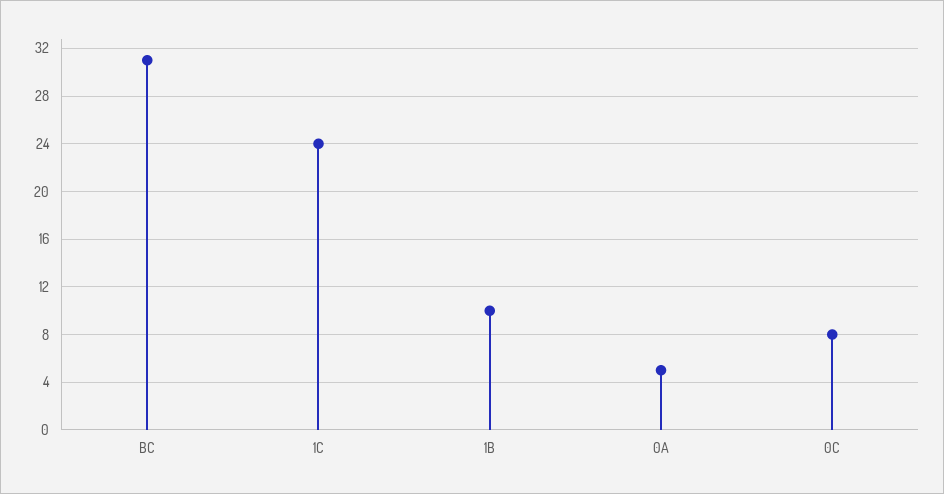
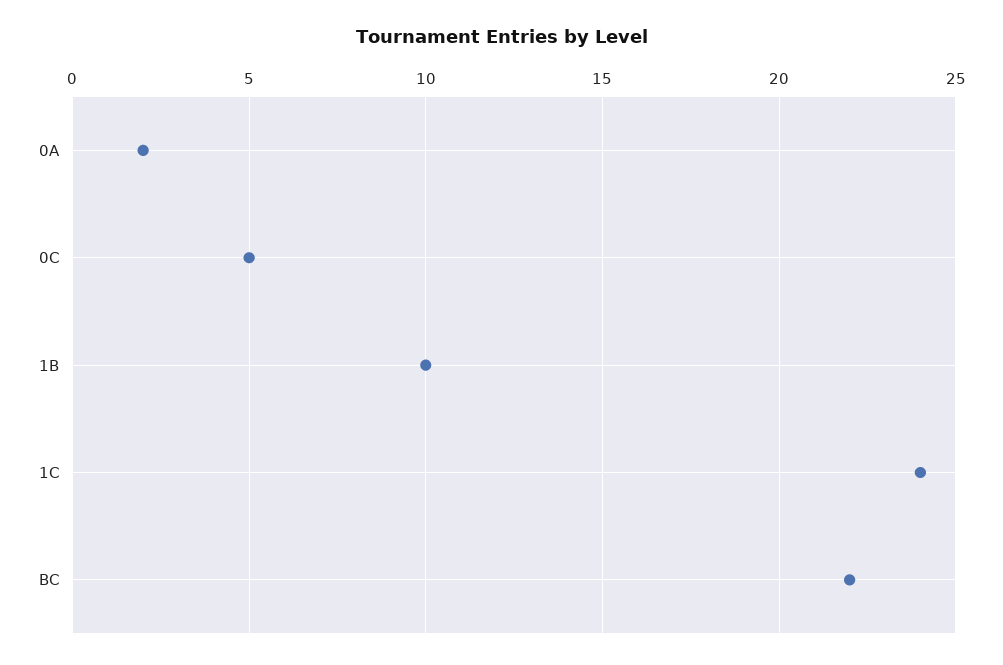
  {
-   "BC": 31,
+   "BC": 22,
    "1C": 24,
    "1B": 10,
-   "0A": 5,
+   "0A": 2,
-   "0C": 8
+   "0C": 5
  }

